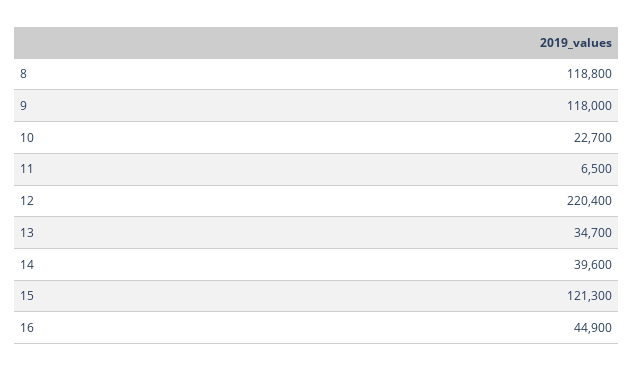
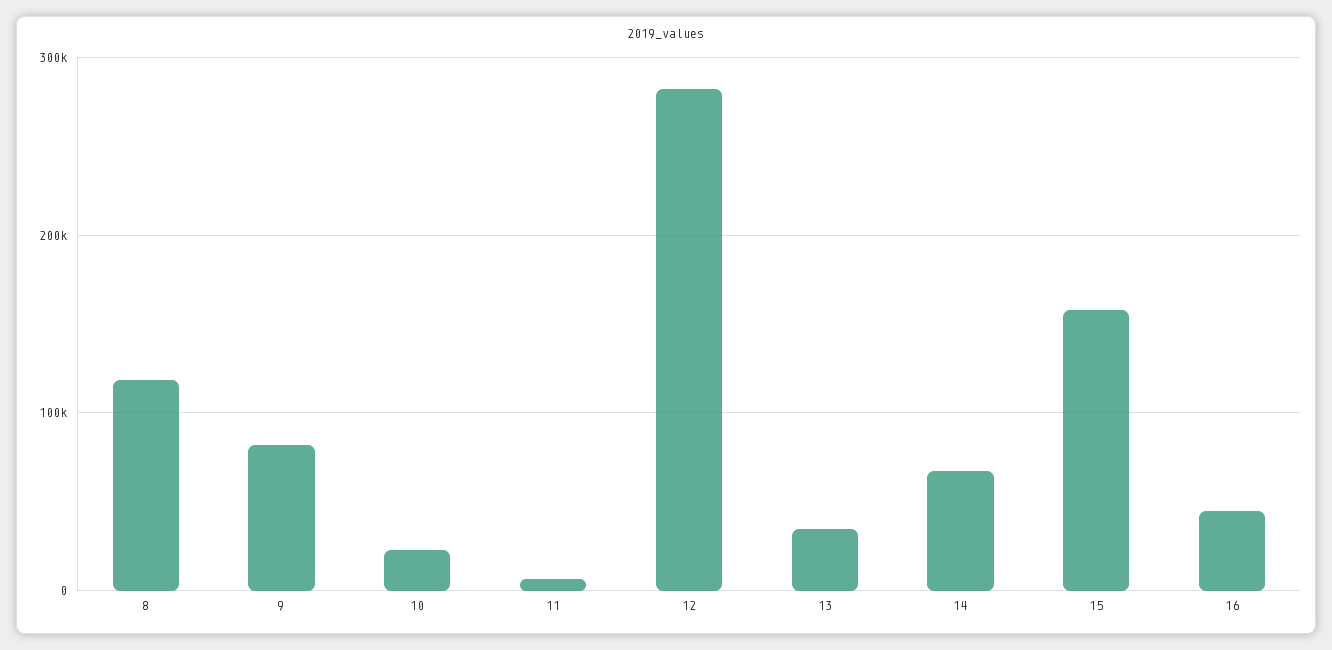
  {
    "8": 118800,
-   "9": 118000,
+   "9": 80000,
    "10": 22700,
    "11": 6500,
-   "12": 220400,
+   "12": 280000,
    "13": 34700,
-   "14": 39600,
+   "14": 70000,
-   "15": 121300,
+   "15": 160000,
    "16": 44900
  }

